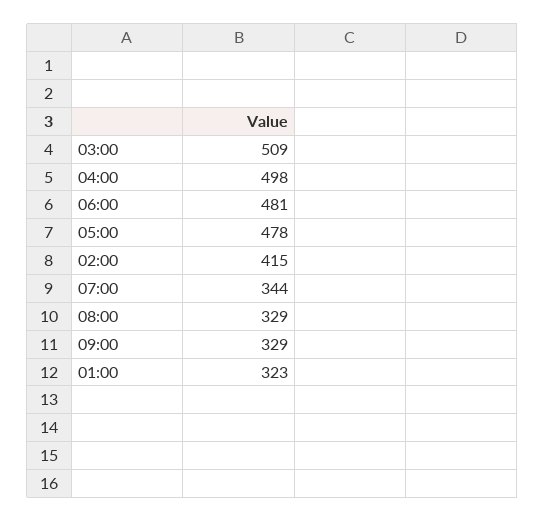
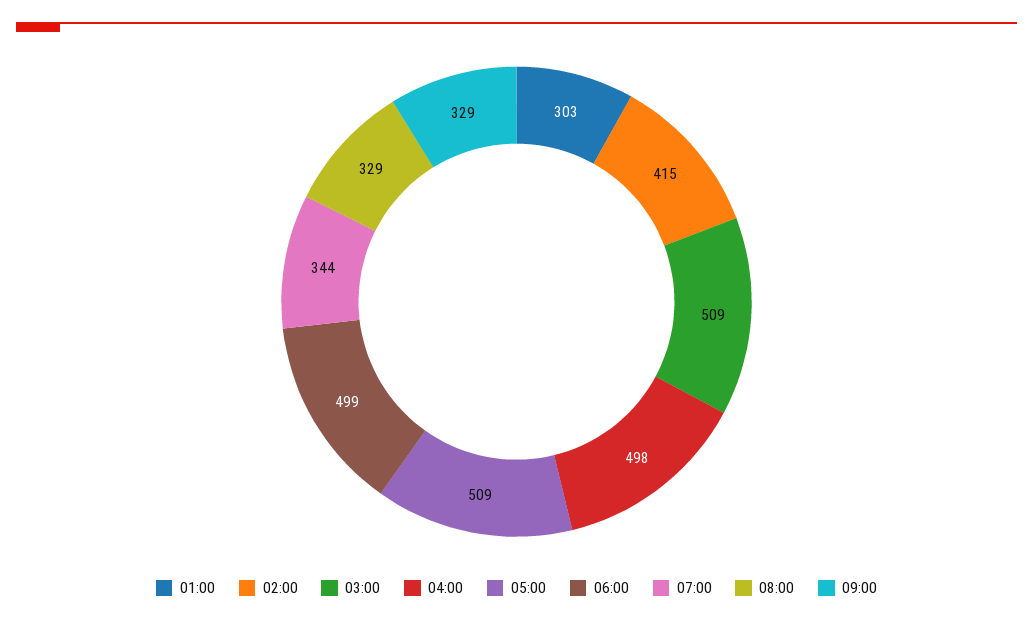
  {
    "03:00": 509,
    "04:00": 498,
-   "06:00": 481,
+   "06:00": 499,
-   "05:00": 478,
+   "05:00": 509,
    "02:00": 415,
    "07:00": 344,
    "08:00": 329,
    "09:00": 329,
-   "01:00": 323
+   "01:00": 303
  }

